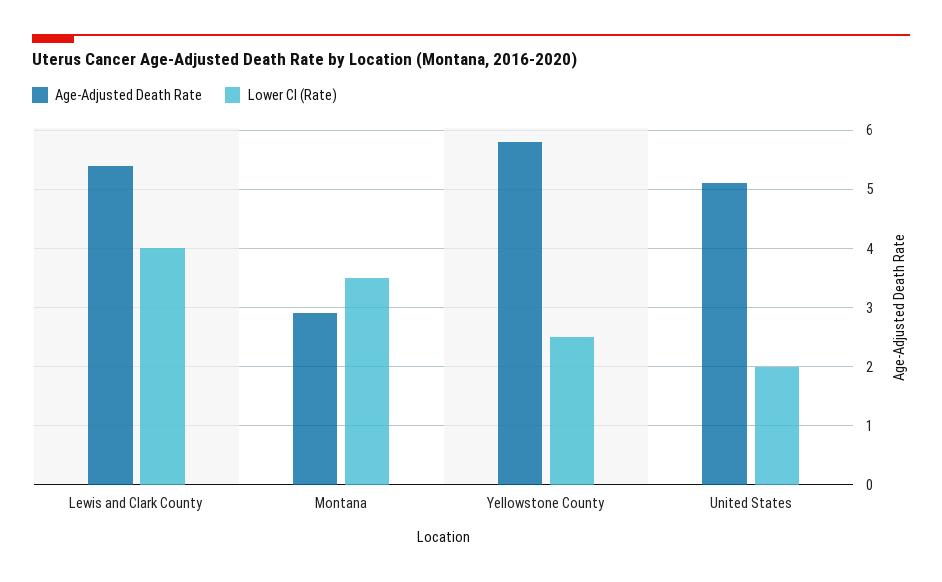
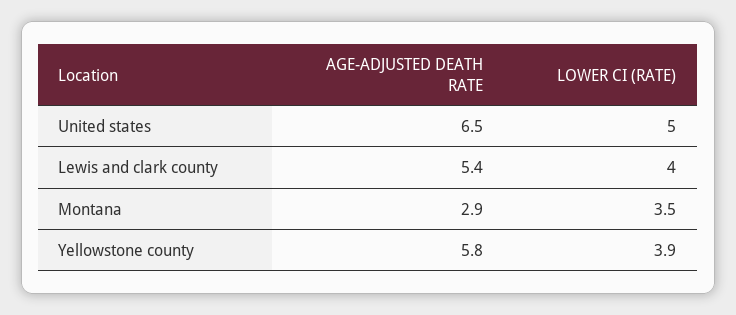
  {
    "Age-Adjusted Death Rate": {
      "Lewis and Clark County": 5.4,
      "Montana": 2.9,
      "Yellowstone County": 5.8,
-     "United States": 5
+     "United States": 6.5
    },
    "Lower CI (Rate)": {
      "Lewis and Clark County": 4,
      "Montana": 3.5,
-     "Yellowstone County": 2.5,
+     "Yellowstone County": 3.9,
-     "United States": 2
+     "United States": 5
    }
  }

